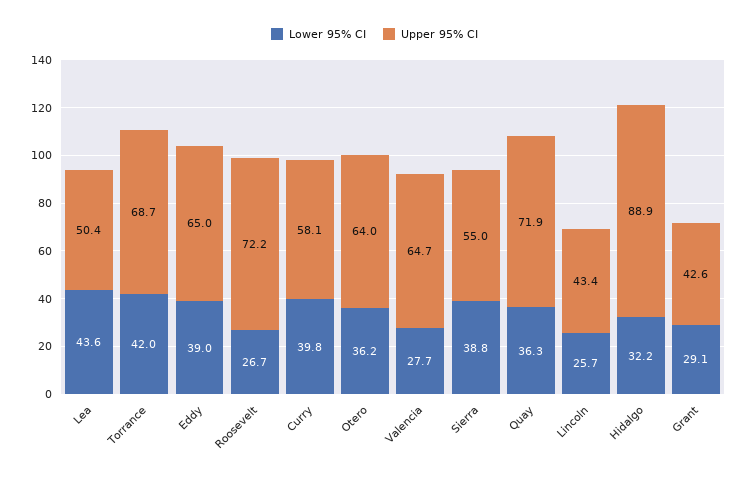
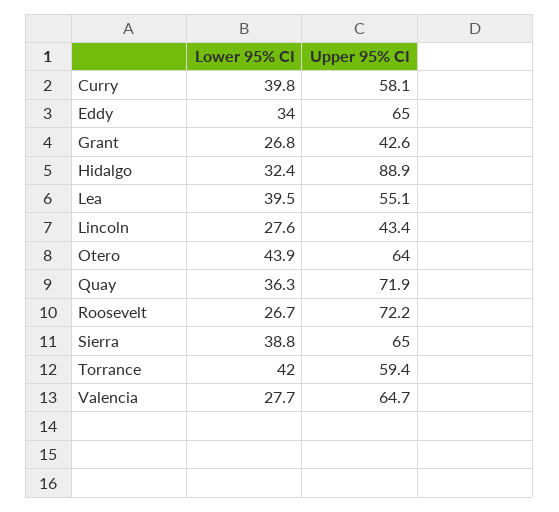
  {
    "Lower 95% CI": {
-     "Lea": 43.6,
+     "Lea": 39.5,
      "Torrance": 42,
-     "Eddy": 39,
+     "Eddy": 34,
      "Roosevelt": 26.7,
      "Curry": 39.8,
-     "Otero": 36.2,
+     "Otero": 43.9,
      "Valencia": 27.7,
      "Sierra": 38.8,
      "Quay": 36.3,
-     "Lincoln": 25.7,
+     "Lincoln": 27.6,
-     "Hidalgo": 32.2,
+     "Hidalgo": 32.4,
-     "Grant": 29.1
+     "Grant": 26.8
    },
    "Upper 95% CI": {
-     "Lea": 50.4,
+     "Lea": 55.1,
-     "Torrance": 68.7,
+     "Torrance": 59.4,
      "Eddy": 65,
      "Roosevelt": 72.2,
      "Curry": 58.1,
      "Otero": 64,
      "Valencia": 64.7,
-     "Sierra": 55,
+     "Sierra": 65,
      "Quay": 71.9,
      "Lincoln": 43.4,
      "Hidalgo": 88.9,
      "Grant": 42.6
    }
  }

